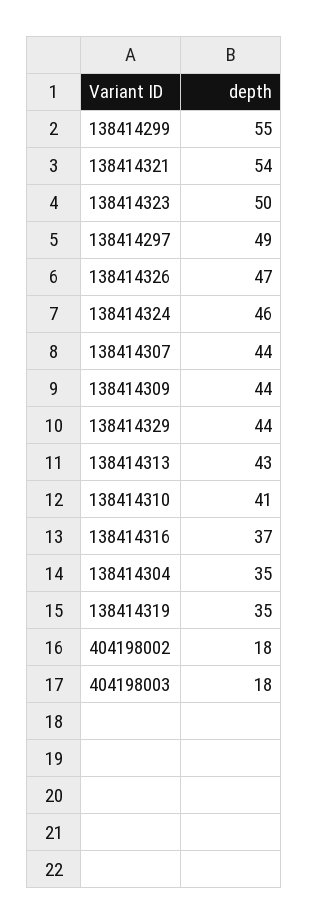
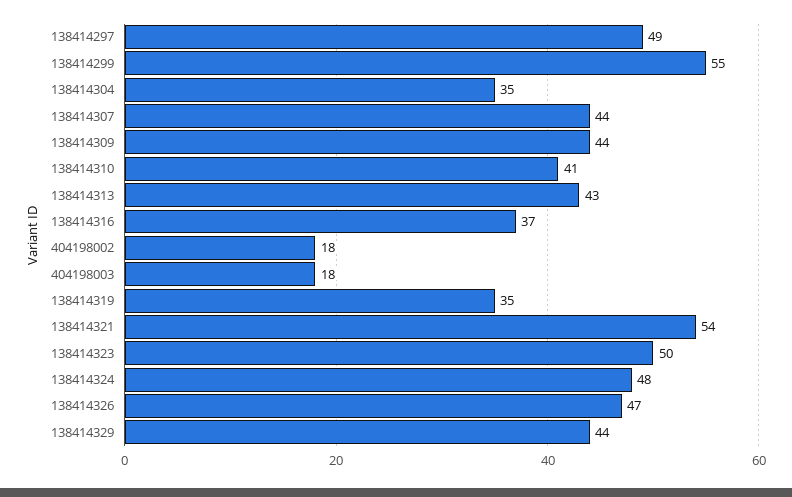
  {
    "138414299": 55,
    "138414321": 54,
    "138414323": 50,
    "138414297": 49,
    "138414326": 47,
-   "138414324": 46,
+   "138414324": 48,
    "138414307": 44,
    "138414309": 44,
    "138414329": 44,
    "138414313": 43,
    "138414310": 41,
    "138414316": 37,
    "138414304": 35,
    "138414319": 35,
    "404198002": 18,
    "404198003": 18
  }

